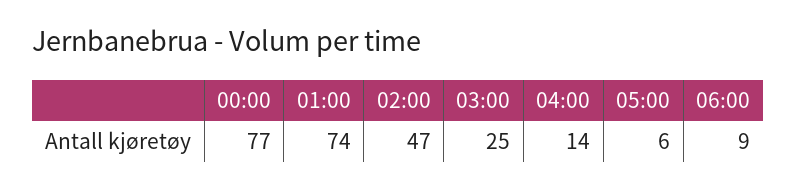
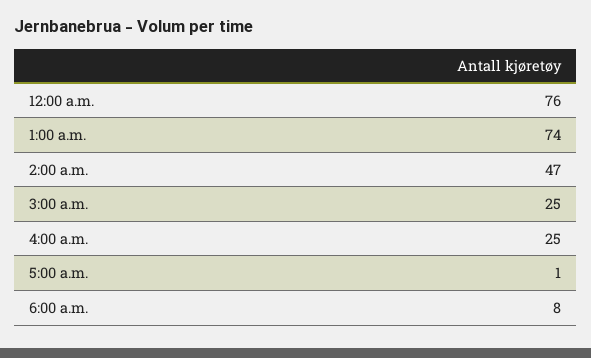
  {
-   "00:00": 77,
+   "00:00": 76,
    "01:00": 74,
    "02:00": 47,
    "03:00": 25,
-   "04:00": 14,
+   "04:00": 25,
-   "05:00": 6,
+   "05:00": 1,
-   "06:00": 9
+   "06:00": 8
  }

